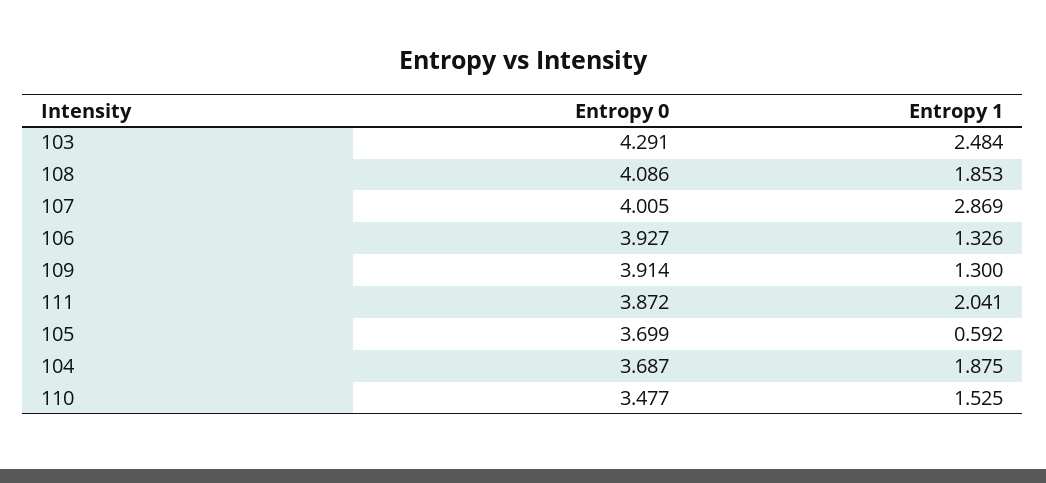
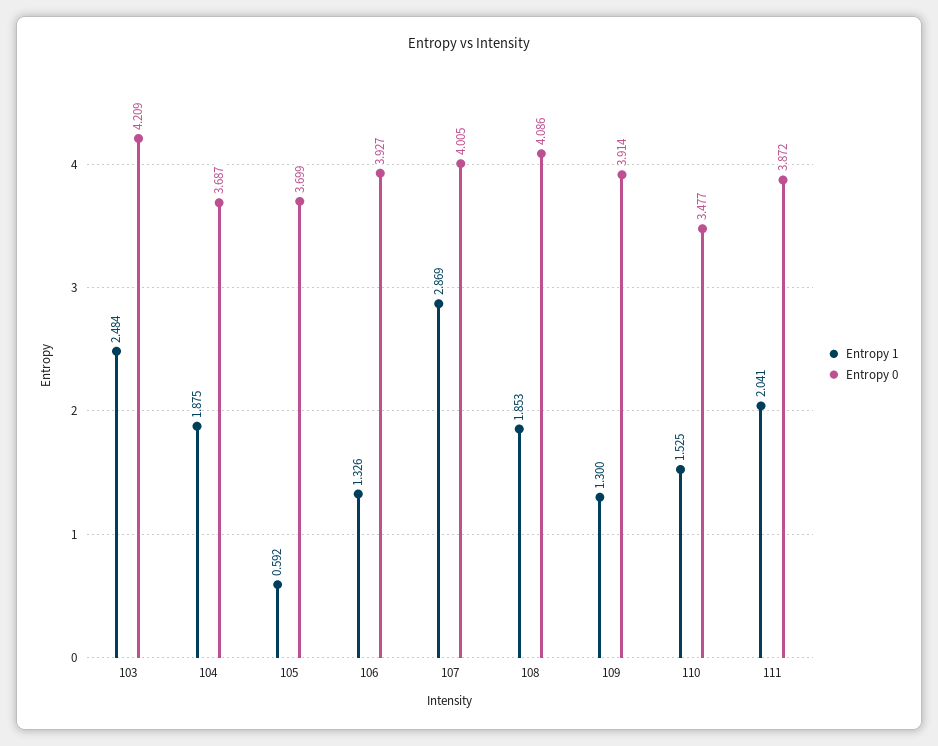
  {
    "Entropy 0": {
-     "103": 4.291,
+     "103": 4.209,
      "108": 4.086,
      "107": 4.005,
      "106": 3.927,
      "109": 3.914,
      "111": 3.872,
      "105": 3.699,
      "104": 3.687,
      "110": 3.477
    },
    "Entropy 1": {
      "103": 2.484,
      "108": 1.853,
      "107": 2.869,
      "106": 1.326,
      "109": 1.3,
      "111": 2.041,
      "105": 0.592,
      "104": 1.875,
      "110": 1.525
    }
  }

